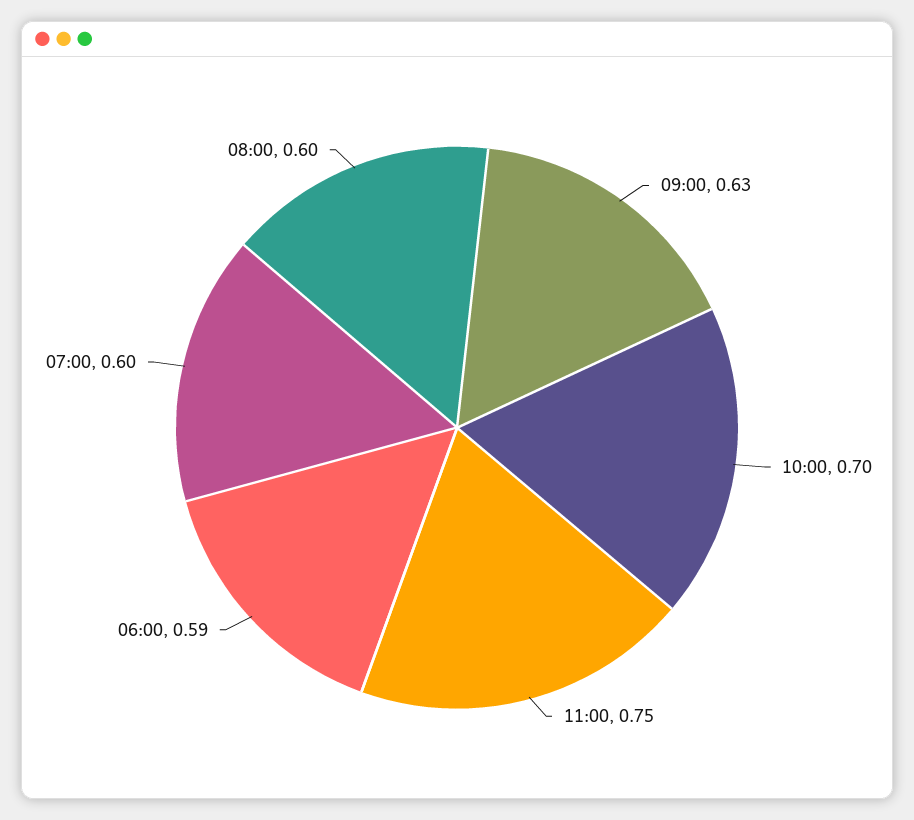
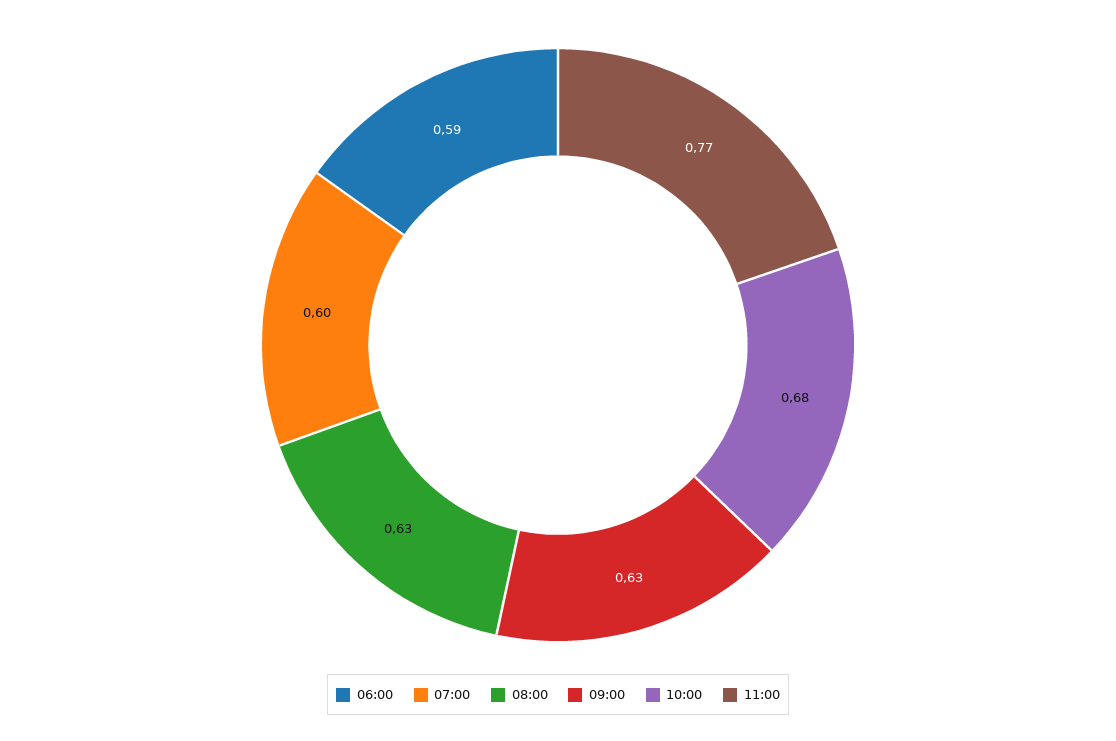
  {
    "09:00": 0.63,
-   "10:00": 0.7,
+   "10:00": 0.68,
-   "11:00": 0.75,
+   "11:00": 0.77,
    "06:00": 0.59,
    "07:00": 0.6,
-   "08:00": 0.6
+   "08:00": 0.63
  }

